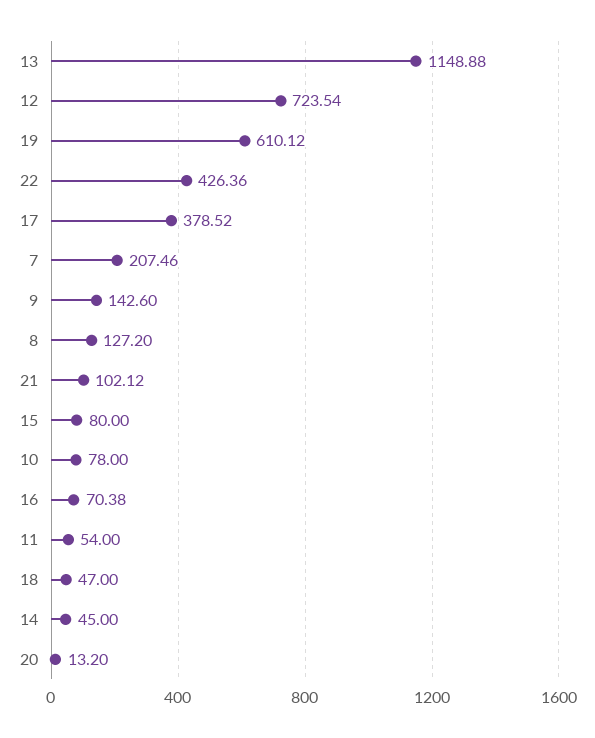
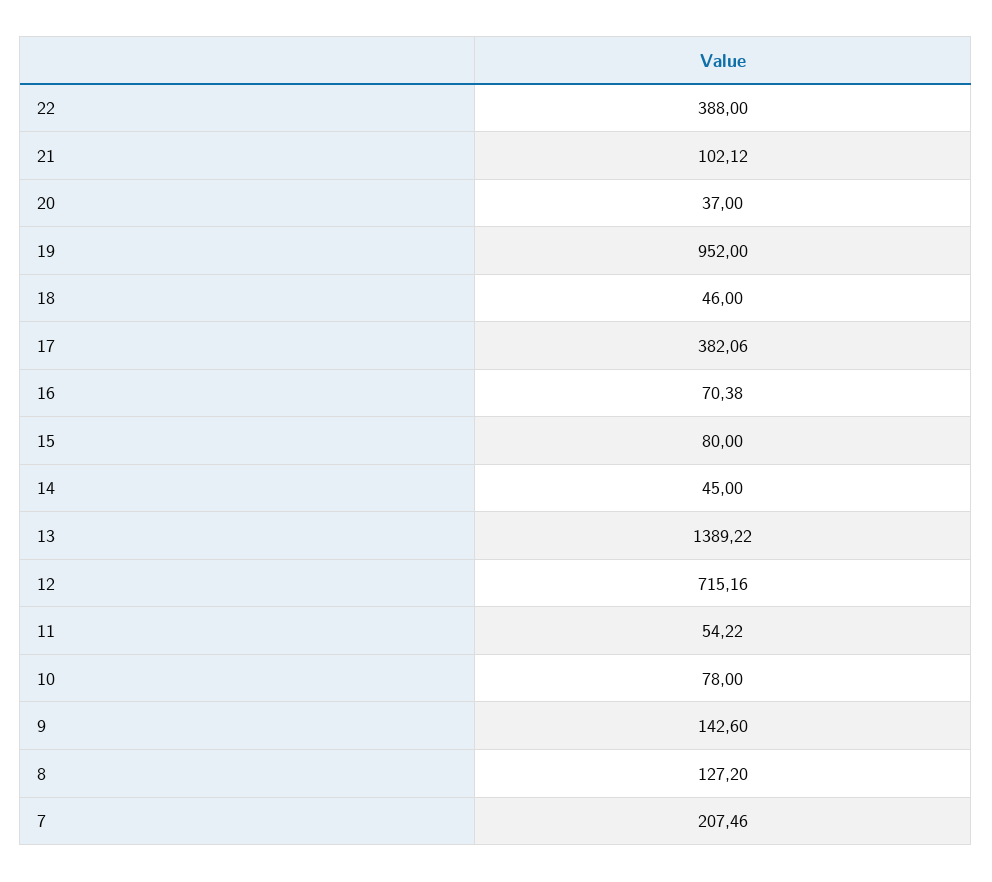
  {
-   "13": 1148.88,
+   "13": 1389.22,
-   "12": 723.54,
+   "12": 715.16,
-   "19": 610.12,
+   "19": 952,
-   "22": 426.36,
+   "22": 388,
-   "17": 378.52,
+   "17": 382.06,
    "7": 207.46,
    "9": 142.6,
    "8": 127.2,
    "21": 102.12,
    "15": 80,
    "10": 78,
    "16": 70.38,
-   "11": 54,
+   "11": 54.22,
-   "18": 47,
+   "18": 46,
    "14": 45,
-   "20": 13.2
+   "20": 37
  }

